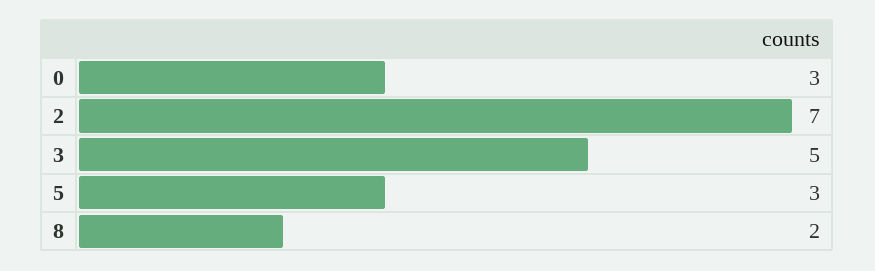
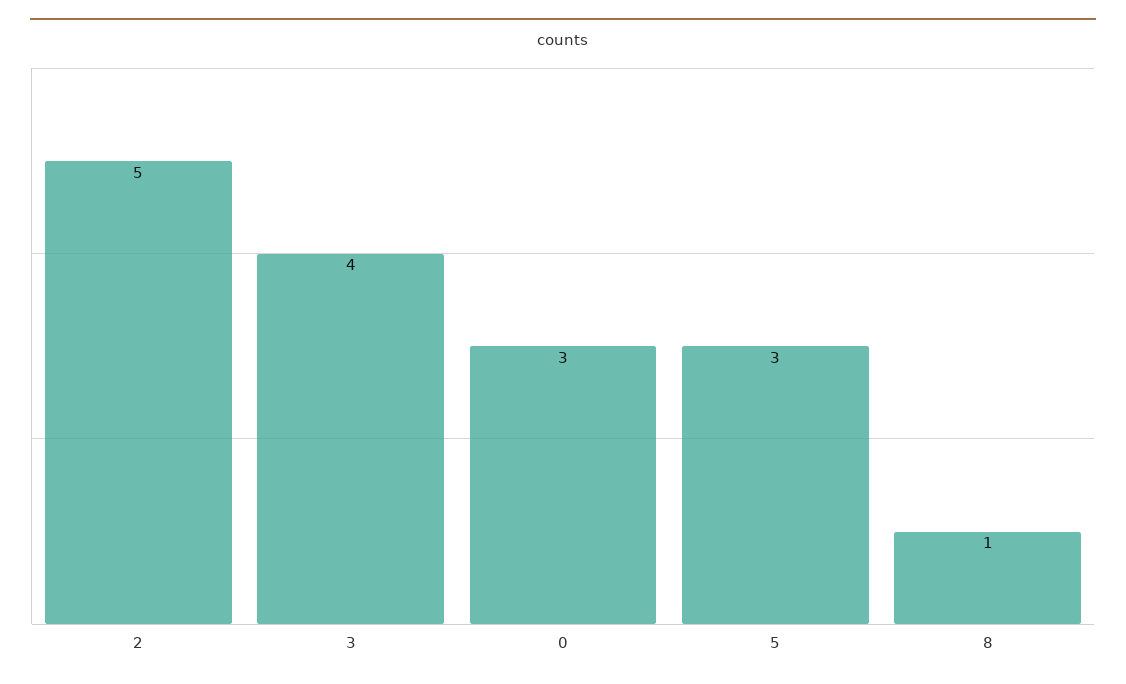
  {
    "0": 3,
-   "2": 7,
+   "2": 5,
-   "3": 5,
+   "3": 4,
    "5": 3,
-   "8": 2
+   "8": 1
  }

